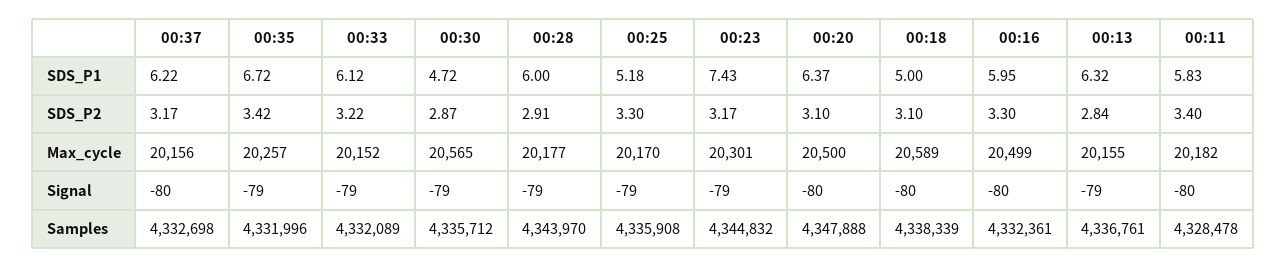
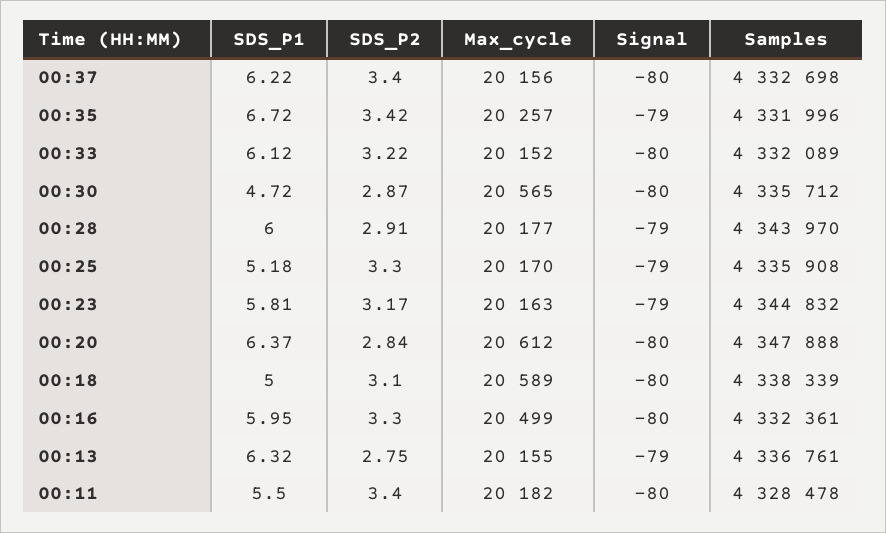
  {
    "00:37": {
      "SDS_P1": 6.22,
-     "SDS_P2": 3.17,
+     "SDS_P2": 3.4,
      "Max_cycle": 20156,
      "Signal": -80,
      "Samples": 4332698
    },
    "00:35": {
      "SDS_P1": 6.72,
      "SDS_P2": 3.42,
      "Max_cycle": 20257,
      "Signal": -79,
      "Samples": 4331996
    },
    "00:33": {
      "SDS_P1": 6.12,
      "SDS_P2": 3.22,
      "Max_cycle": 20152,
-     "Signal": -79,
+     "Signal": -80,
      "Samples": 4332089
    },
    "00:30": {
      "SDS_P1": 4.72,
      "SDS_P2": 2.87,
      "Max_cycle": 20565,
-     "Signal": -79,
+     "Signal": -80,
      "Samples": 4335712
    },
    "00:28": {
      "SDS_P1": 6,
      "SDS_P2": 2.91,
      "Max_cycle": 20177,
      "Signal": -79,
      "Samples": 4343970
    },
    "00:25": {
      "SDS_P1": 5.18,
      "SDS_P2": 3.3,
      "Max_cycle": 20170,
      "Signal": -79,
      "Samples": 4335908
    },
    "00:23": {
-     "SDS_P1": 7.43,
+     "SDS_P1": 5.81,
      "SDS_P2": 3.17,
-     "Max_cycle": 20301,
+     "Max_cycle": 20163,
      "Signal": -79,
      "Samples": 4344832
    },
    "00:20": {
      "SDS_P1": 6.37,
-     "SDS_P2": 3.1,
+     "SDS_P2": 2.84,
-     "Max_cycle": 20500,
+     "Max_cycle": 20612,
      "Signal": -80,
      "Samples": 4347888
    },
    "00:18": {
      "SDS_P1": 5,
      "SDS_P2": 3.1,
      "Max_cycle": 20589,
      "Signal": -80,
      "Samples": 4338339
    },
    "00:16": {
      "SDS_P1": 5.95,
      "SDS_P2": 3.3,
      "Max_cycle": 20499,
      "Signal": -80,
      "Samples": 4332361
    },
    "00:13": {
      "SDS_P1": 6.32,
-     "SDS_P2": 2.84,
+     "SDS_P2": 2.75,
      "Max_cycle": 20155,
      "Signal": -79,
      "Samples": 4336761
    },
    "00:11": {
-     "SDS_P1": 5.83,
+     "SDS_P1": 5.5,
      "SDS_P2": 3.4,
      "Max_cycle": 20182,
      "Signal": -80,
      "Samples": 4328478
    }
  }

